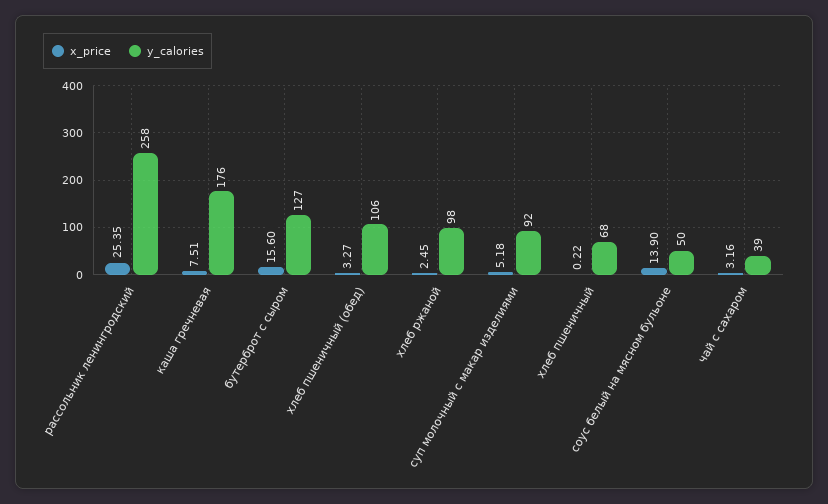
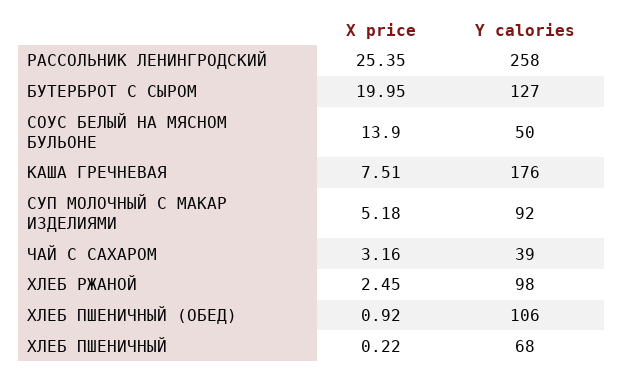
  {
    "x_price": {
      "рассольник ленингродский": 25.35,
      "каша гречневая": 7.51,
-     "бутерброт с сыром": 15.6,
+     "бутерброт с сыром": 19.95,
-     "хлеб пшеничный (обед)": 3.27,
+     "хлеб пшеничный (обед)": 0.92,
      "хлеб ржаной": 2.45,
      "суп молочный с макар изделиями": 5.18,
      "хлеб пшеничный": 0.22,
      "соус белый на мясном бульоне": 13.9,
      "чай с сахаром": 3.16
    },
    "y_calories": {
      "рассольник ленингродский": 258,
      "каша гречневая": 176,
      "бутерброт с сыром": 127,
      "хлеб пшеничный (обед)": 106,
      "хлеб ржаной": 98,
      "суп молочный с макар изделиями": 92,
      "хлеб пшеничный": 68,
      "соус белый на мясном бульоне": 50,
      "чай с сахаром": 39
    }
  }

